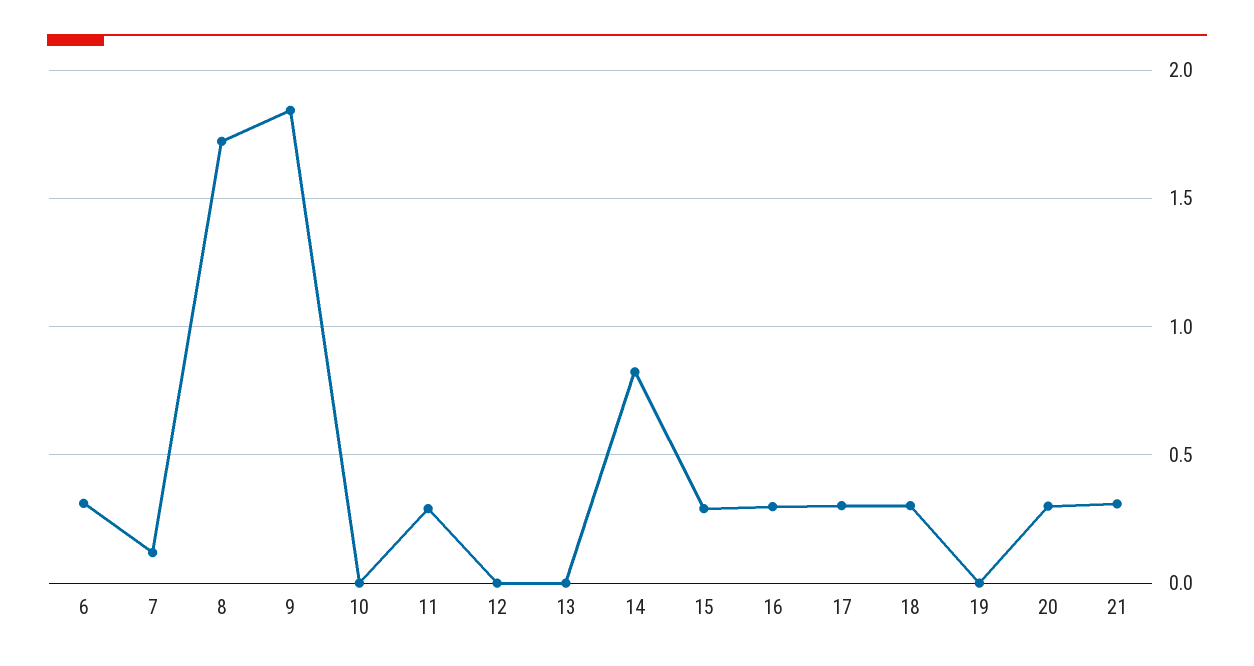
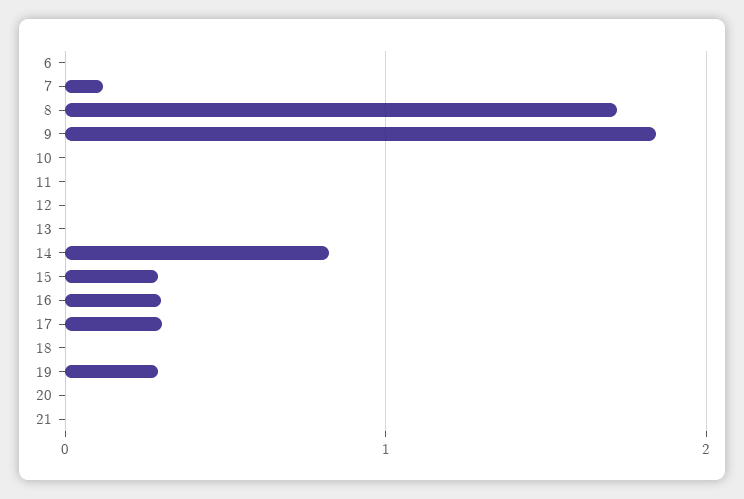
  {
-   "6": 0.3,
+   "6": 0,
    "7": 0.1,
    "8": 1.7,
    "9": 1.85,
    "10": 0,
-   "11": 0.3,
+   "11": 0,
    "12": 0,
    "13": 0,
    "14": 0.8,
    "15": 0.3,
    "16": 0.3,
    "17": 0.3,
-   "18": 0.3,
+   "18": 0,
-   "19": 0,
+   "19": 0.3,
-   "20": 0.3,
+   "20": 0,
-   "21": 0.3
+   "21": 0
  }

